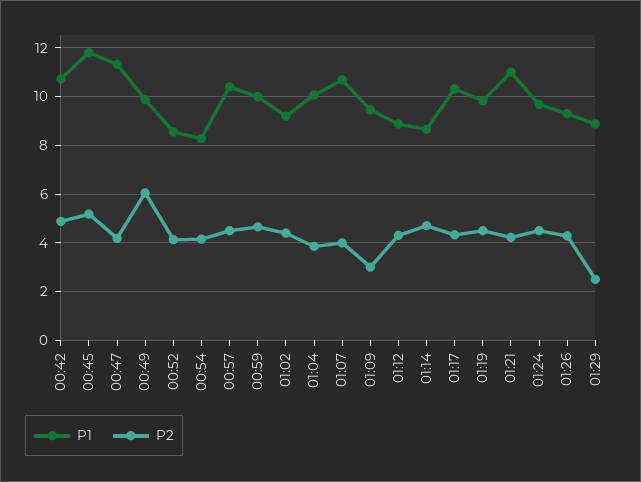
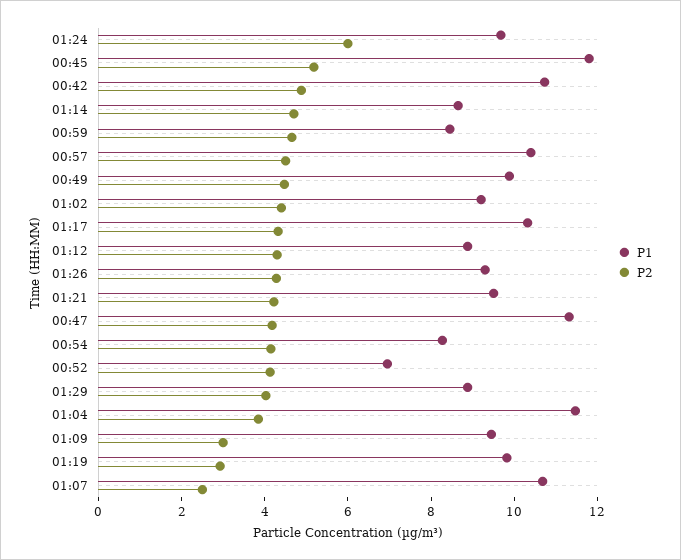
  {
    "P1": {
      "00:42": 10.75,
      "00:45": 11.75,
      "00:47": 11.25,
      "00:49": 10,
-     "00:52": 8.5,
+     "00:52": 7,
      "00:54": 8.25,
      "00:57": 10.5,
-     "00:59": 10,
+     "00:59": 8.5,
      "01:02": 9.25,
-     "01:04": 10,
+     "01:04": 11.5,
      "01:07": 10.75,
      "01:09": 9.5,
      "01:12": 9,
      "01:14": 8.75,
      "01:17": 10.25,
      "01:19": 9.75,
-     "01:21": 11,
+     "01:21": 9.5,
      "01:24": 9.75,
      "01:26": 9.25,
      "01:29": 9
    },
    "P2": {
      "00:42": 5,
      "00:45": 5.25,
      "00:47": 4.25,
-     "00:49": 6,
+     "00:49": 4.5,
      "00:52": 4.25,
      "00:54": 4.25,
      "00:57": 4.5,
      "00:59": 4.75,
      "01:02": 4.5,
      "01:04": 3.75,
-     "01:07": 4,
+     "01:07": 2.5,
      "01:09": 3,
      "01:12": 4.25,
      "01:14": 4.75,
      "01:17": 4.25,
-     "01:19": 4.5,
+     "01:19": 3,
      "01:21": 4.25,
-     "01:24": 4.5,
+     "01:24": 6,
      "01:26": 4.25,
-     "01:29": 2.5
+     "01:29": 4
    }
  }

